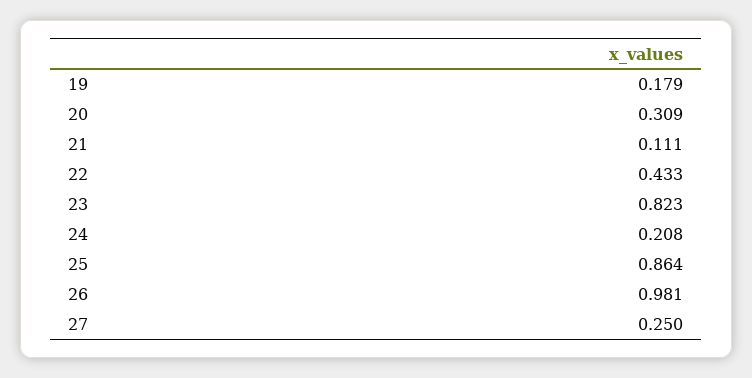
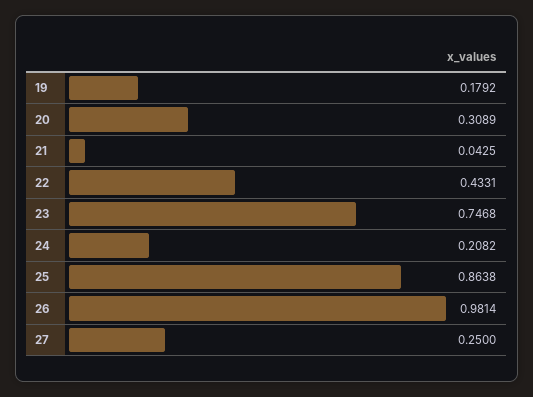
  {
    "19": 0.1792,
    "20": 0.3089,
-   "21": 0.111,
+   "21": 0.0425,
    "22": 0.4331,
-   "23": 0.823,
+   "23": 0.7468,
    "24": 0.2082,
    "25": 0.8638,
    "26": 0.9814,
    "27": 0.25
  }

